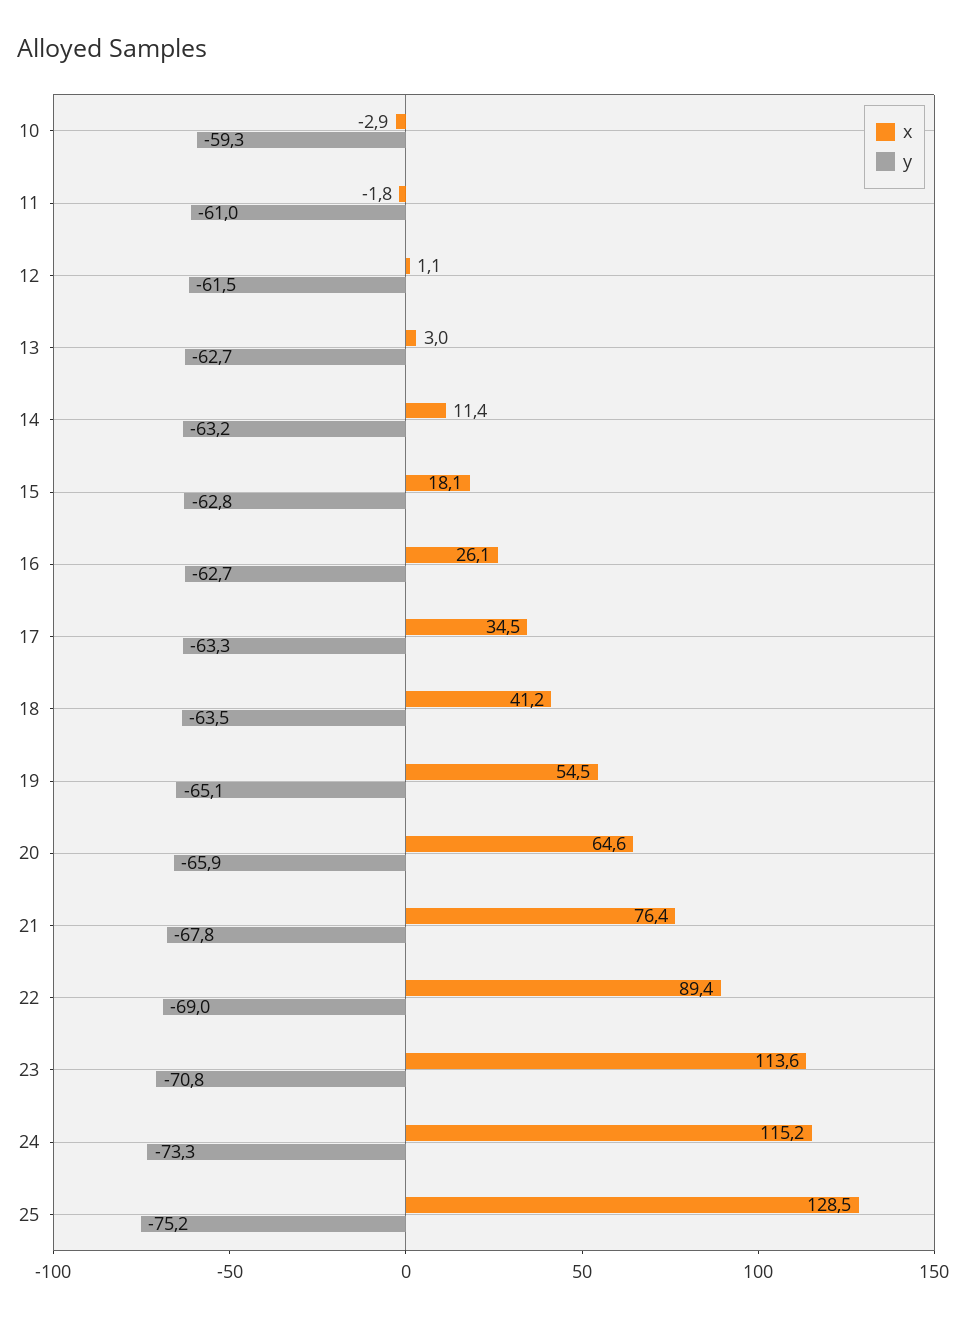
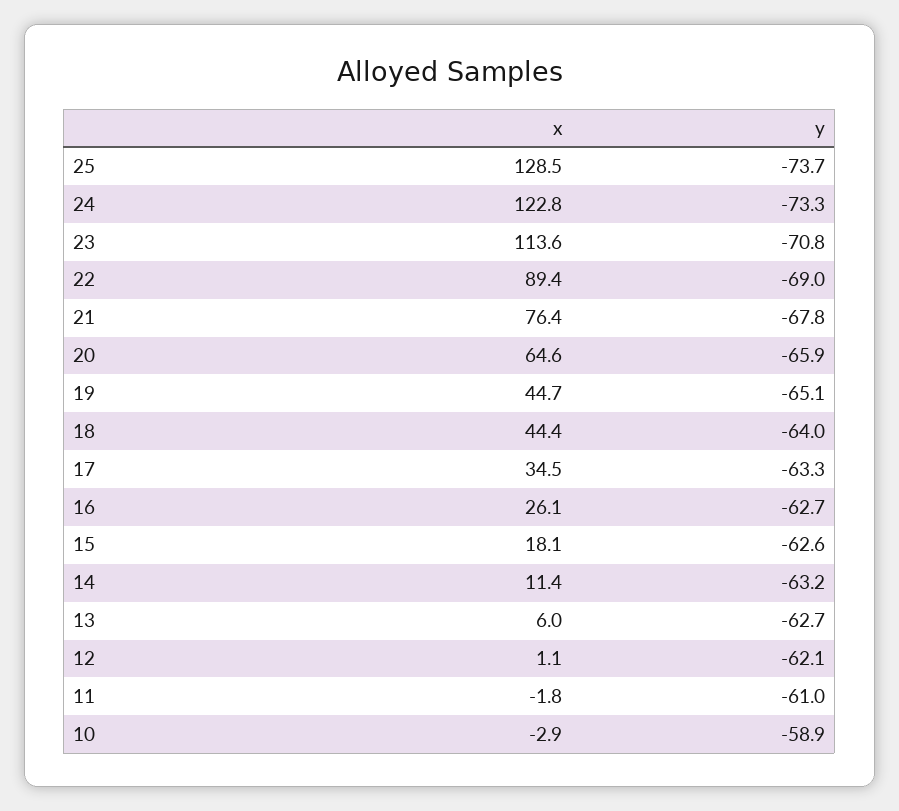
  {
    "x": {
      "10": -2.9,
      "11": -1.8,
      "12": 1.1,
-     "13": 3,
+     "13": 6,
      "14": 11.4,
      "15": 18.1,
      "16": 26.1,
      "17": 34.5,
-     "18": 41.2,
+     "18": 44.4,
-     "19": 54.5,
+     "19": 44.7,
      "20": 64.6,
      "21": 76.4,
      "22": 89.4,
      "23": 113.6,
-     "24": 115.2,
+     "24": 122.8,
      "25": 128.5
    },
    "y": {
-     "10": -59.3,
+     "10": -58.9,
      "11": -61,
-     "12": -61.5,
+     "12": -62.1,
      "13": -62.7,
      "14": -63.2,
-     "15": -62.8,
+     "15": -62.6,
      "16": -62.7,
      "17": -63.3,
-     "18": -63.5,
+     "18": -64,
      "19": -65.1,
      "20": -65.9,
      "21": -67.8,
      "22": -69,
      "23": -70.8,
      "24": -73.3,
-     "25": -75.2
+     "25": -73.7
    }
  }

